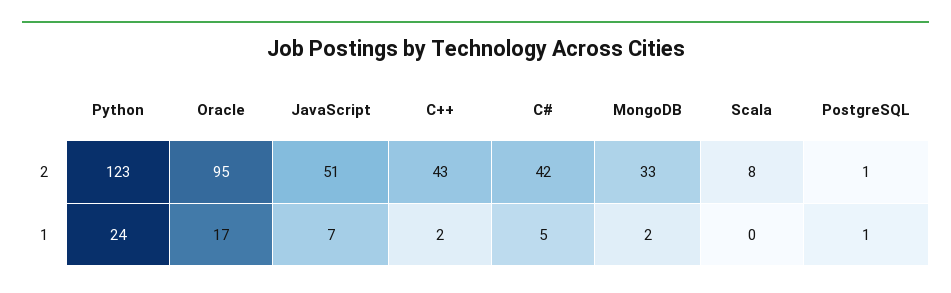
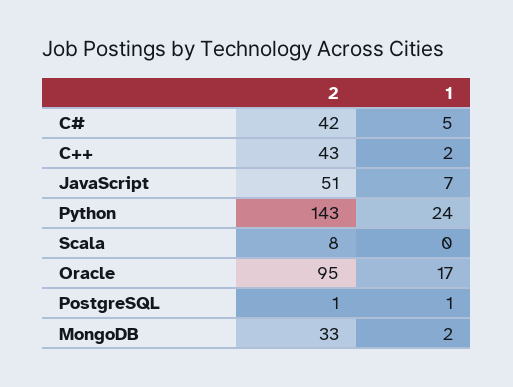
  {
    "Python": {
-     "2": 123,
+     "2": 143,
      "1": 24
    },
    "Oracle": {
      "2": 95,
      "1": 17
    },
    "JavaScript": {
      "2": 51,
      "1": 7
    },
    "C++": {
      "2": 43,
      "1": 2
    },
    "C#": {
      "2": 42,
      "1": 5
    },
    "MongoDB": {
      "2": 33,
      "1": 2
    },
    "Scala": {
      "2": 8,
      "1": 0
    },
    "PostgreSQL": {
      "2": 1,
      "1": 1
    }
  }

